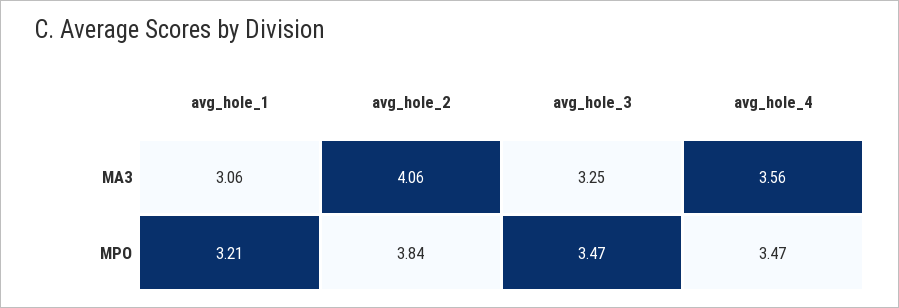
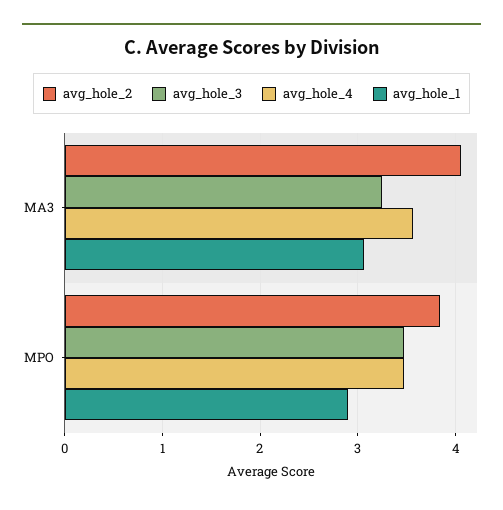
  {
    "avg_hole_1": {
      "MA3": 3.06,
-     "MPO": 3.21
+     "MPO": 2.9
    },
    "avg_hole_2": {
      "MA3": 4.06,
      "MPO": 3.84
    },
    "avg_hole_3": {
      "MA3": 3.25,
      "MPO": 3.47
    },
    "avg_hole_4": {
      "MA3": 3.56,
      "MPO": 3.47
    }
  }

